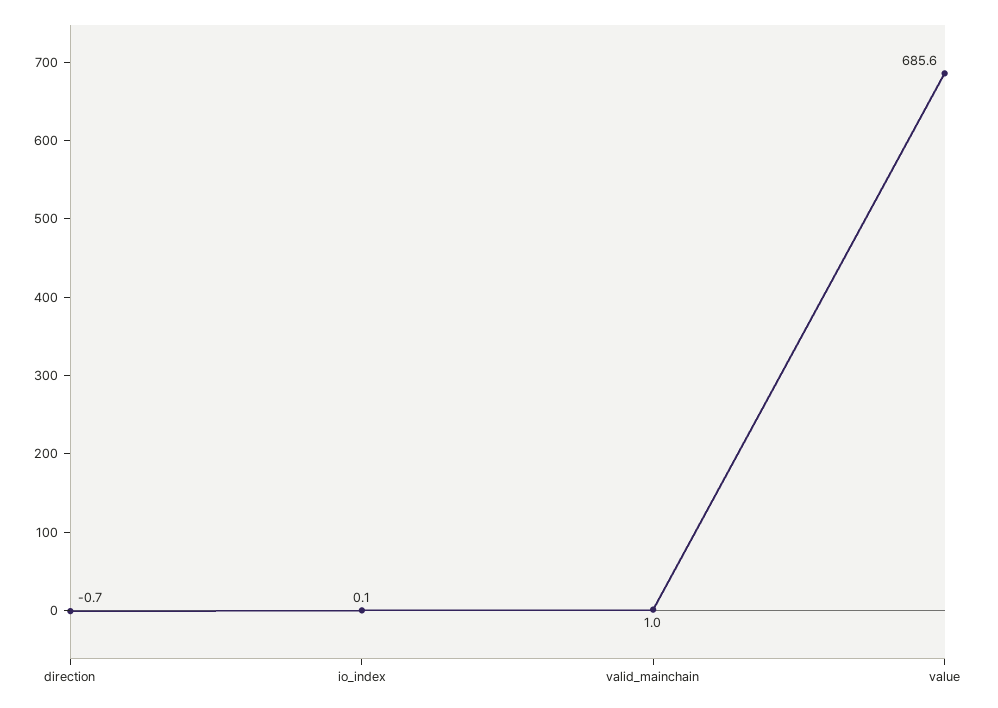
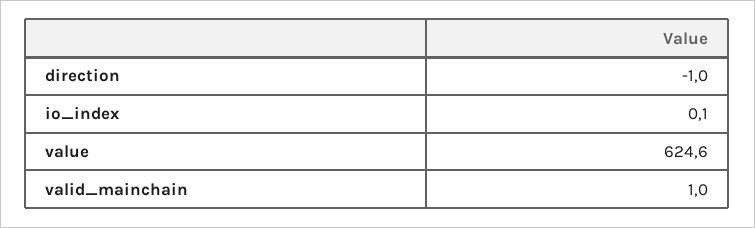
  {
-   "direction": -0.7,
+   "direction": -1,
    "io_index": 0.1,
    "valid_mainchain": 1,
-   "value": 685.6
+   "value": 624.6
  }

